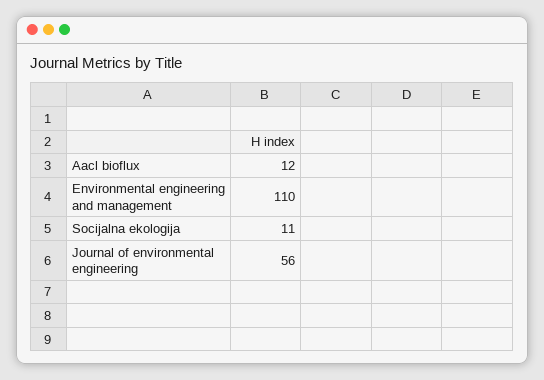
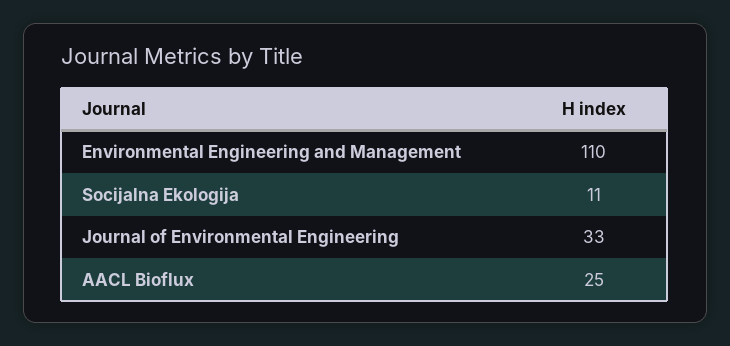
  {
-   "Aacl bioflux": 12,
+   "Aacl bioflux": 25,
    "Environmental engineering and management": 110,
    "Socijalna ekologija": 11,
-   "Journal of environmental engineering": 56
+   "Journal of environmental engineering": 33
  }

